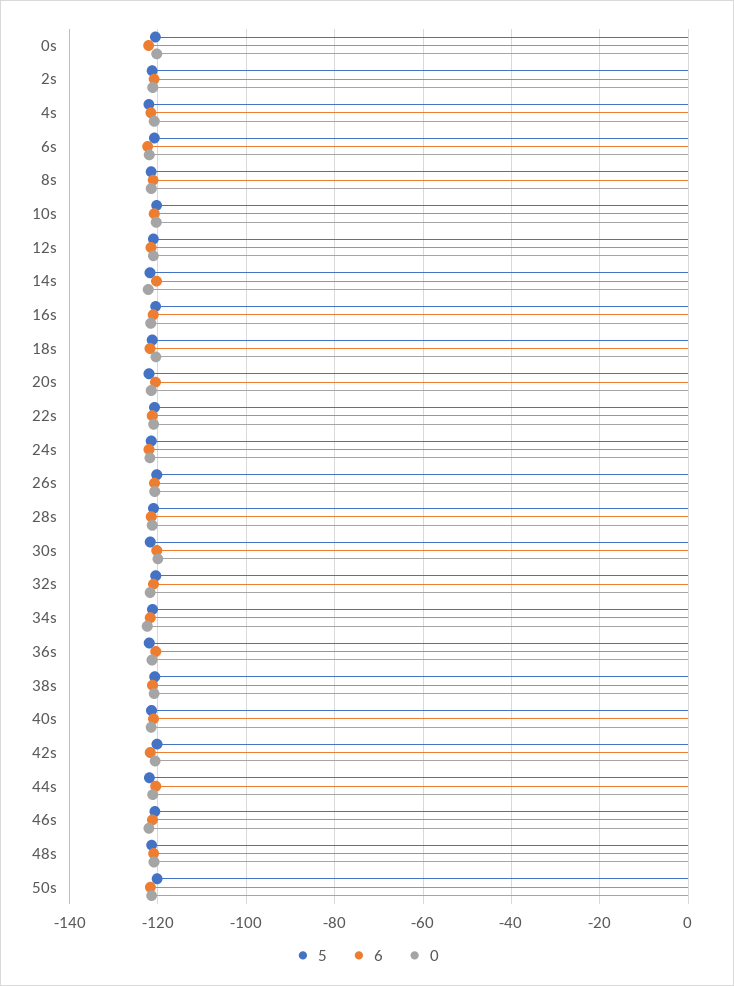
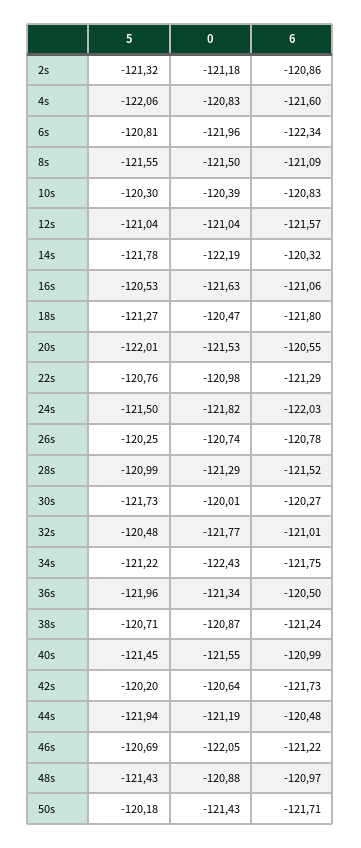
  {
    "5": {
-     "0s": -120,
      "2s": -121.32,
      "4s": -122.06,
      "6s": -120.81,
      "8s": -121.55,
      "10s": -120.3,
      "12s": -121.04,
      "14s": -121.78,
      "16s": -120.53,
      "18s": -121.27,
      "20s": -122.01,
      "22s": -120.76,
      "24s": -121.5,
      "26s": -120.25,
      "28s": -120.99,
      "30s": -121.73,
      "32s": -120.48,
      "34s": -121.22,
      "36s": -121.96,
      "38s": -120.71,
      "40s": -121.45,
      "42s": -120.2,
      "44s": -121.94,
      "46s": -120.69,
      "48s": -121.43,
      "50s": -120.18
    },
    "6": {
-     "0s": -122,
      "2s": -120.86,
      "4s": -121.6,
      "6s": -122.34,
      "8s": -121.09,
      "10s": -120.83,
      "12s": -121.57,
      "14s": -120.32,
      "16s": -121.06,
      "18s": -121.8,
      "20s": -120.55,
      "22s": -121.29,
      "24s": -122.03,
      "26s": -120.78,
      "28s": -121.52,
      "30s": -120.27,
      "32s": -121.01,
      "34s": -121.75,
      "36s": -120.5,
      "38s": -121.24,
      "40s": -120.99,
      "42s": -121.73,
      "44s": -120.48,
      "46s": -121.22,
      "48s": -120.97,
      "50s": -121.71
    },
    "0": {
-     "0s": -120,
      "2s": -121.18,
      "4s": -120.83,
      "6s": -121.96,
      "8s": -121.5,
      "10s": -120.39,
      "12s": -121.04,
      "14s": -122.19,
      "16s": -121.63,
      "18s": -120.47,
      "20s": -121.53,
      "22s": -120.98,
      "24s": -121.82,
      "26s": -120.74,
      "28s": -121.29,
      "30s": -120.01,
      "32s": -121.77,
      "34s": -122.43,
      "36s": -121.34,
      "38s": -120.87,
      "40s": -121.55,
      "42s": -120.64,
      "44s": -121.19,
      "46s": -122.05,
      "48s": -120.88,
      "50s": -121.43
    }
  }

